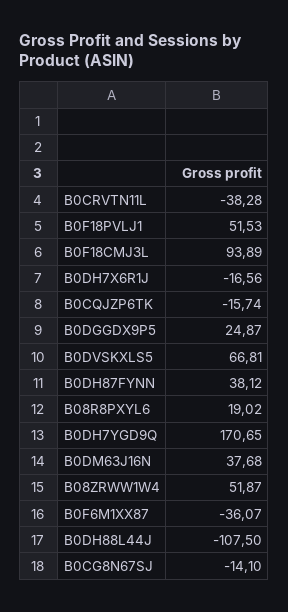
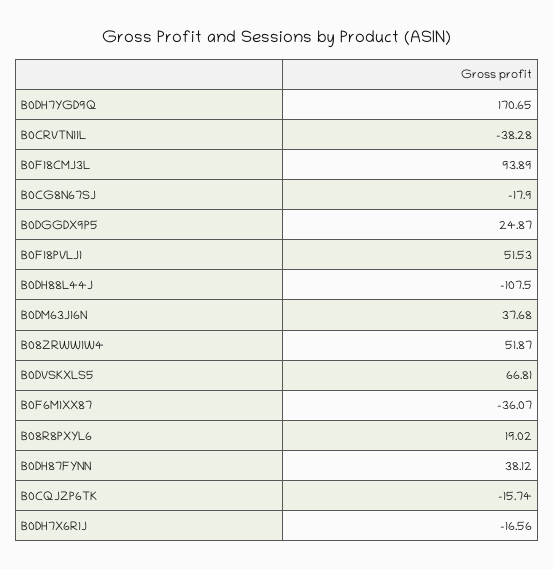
  {
    "B0CRVTN11L": -38.28,
    "B0F18PVLJ1": 51.53,
    "B0F18CMJ3L": 93.89,
    "B0DH7X6R1J": -16.56,
    "B0CQJZP6TK": -15.74,
    "B0DGGDX9P5": 24.87,
    "B0DVSKXLS5": 66.81,
    "B0DH87FYNN": 38.12,
    "B08R8PXYL6": 19.02,
    "B0DH7YGD9Q": 170.65,
    "B0DM63J16N": 37.68,
    "B08ZRWW1W4": 51.87,
    "B0F6M1XX87": -36.07,
    "B0DH88L44J": -107.5,
-   "B0CG8N67SJ": -14.1
+   "B0CG8N67SJ": -17.9
  }

